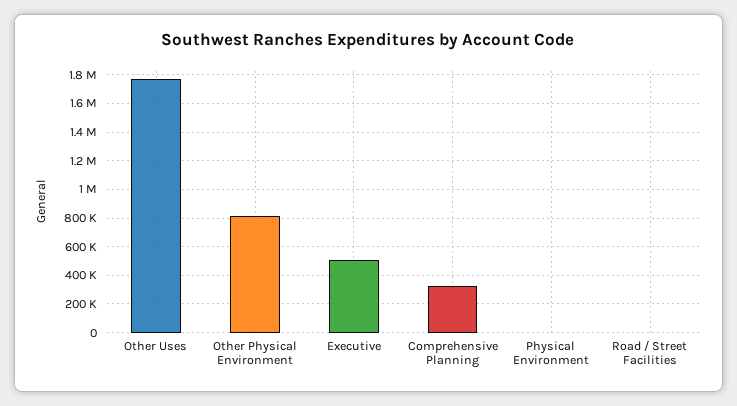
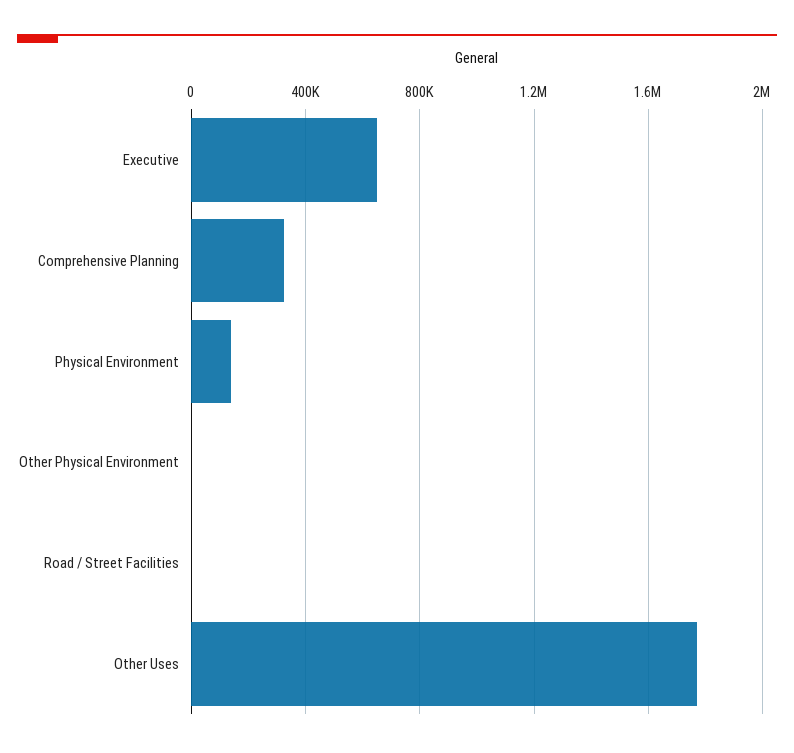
  {
    "Other Uses": 1750000,
-   "Other Physical Environment": 800000,
+   "Other Physical Environment": 0,
-   "Executive": 500000,
+   "Executive": 650000,
    "Comprehensive Planning": 300000,
-   "Physical Environment": 0,
+   "Physical Environment": 150000,
    "Road / Street Facilities": 0
  }

